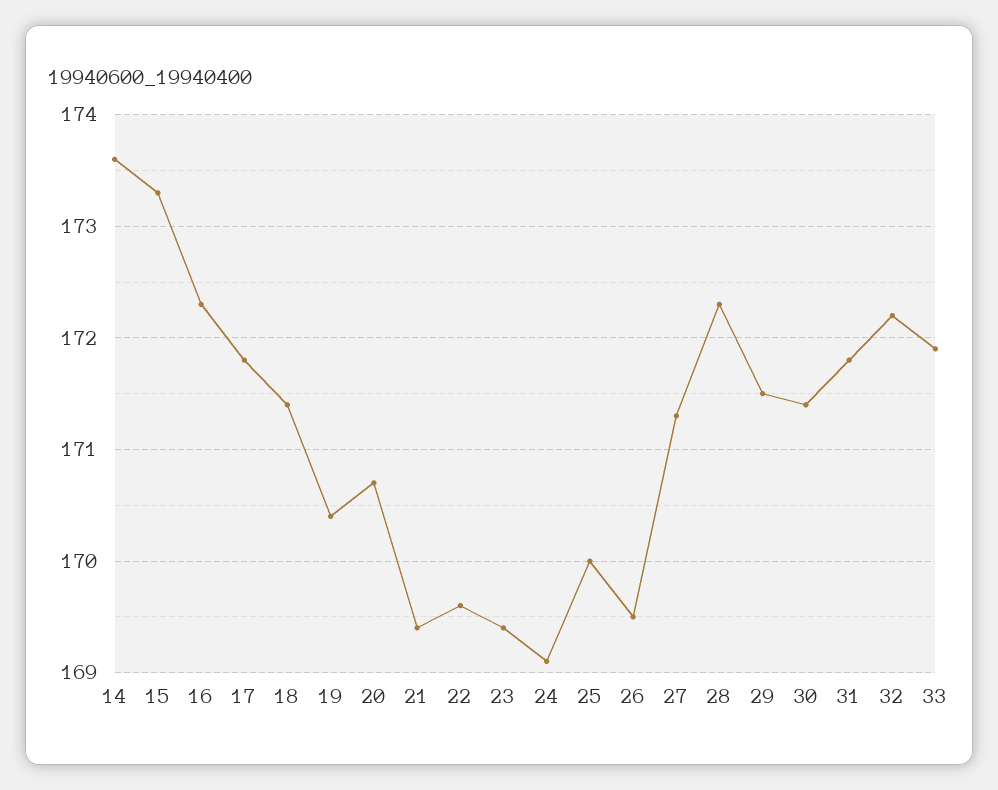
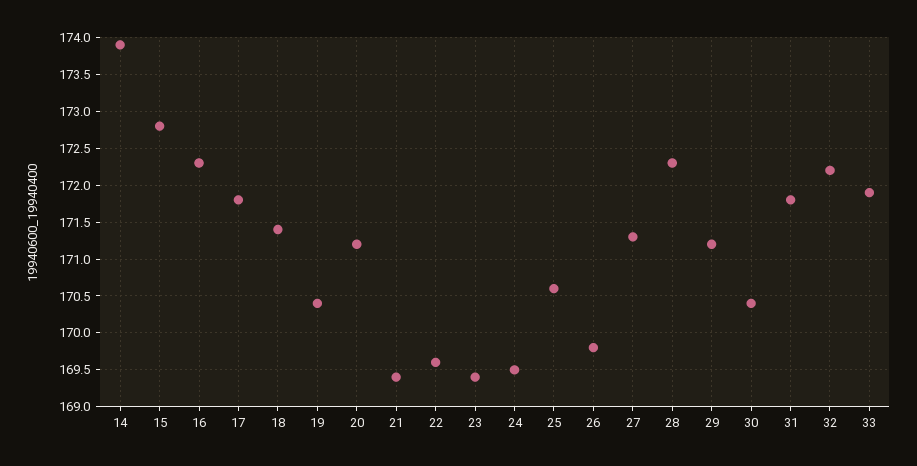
  {
-   "14": 173.6,
+   "14": 173.9,
-   "15": 173.3,
+   "15": 172.8,
    "16": 172.3,
    "17": 171.8,
    "18": 171.4,
    "19": 170.4,
-   "20": 170.7,
+   "20": 171.2,
    "21": 169.4,
    "22": 169.6,
    "23": 169.4,
-   "24": 169.1,
+   "24": 169.5,
-   "25": 170,
+   "25": 170.6,
-   "26": 169.5,
+   "26": 169.8,
    "27": 171.3,
    "28": 172.3,
-   "29": 171.5,
+   "29": 171.2,
-   "30": 171.4,
+   "30": 170.4,
    "31": 171.8,
    "32": 172.2,
    "33": 171.9
  }

